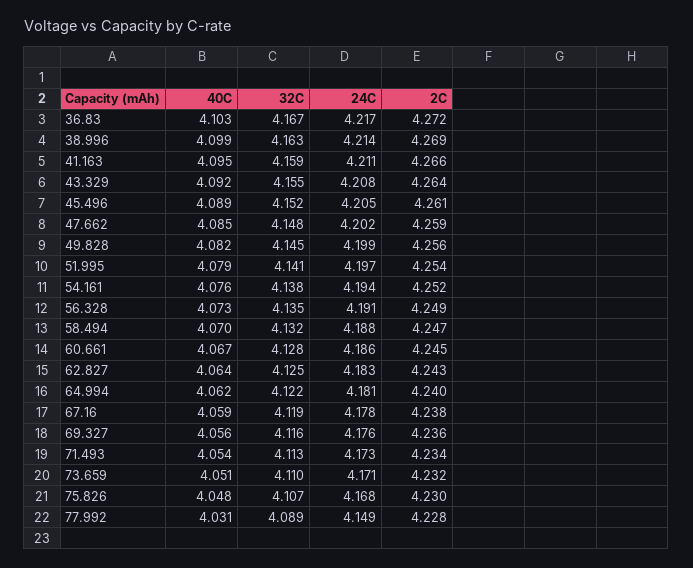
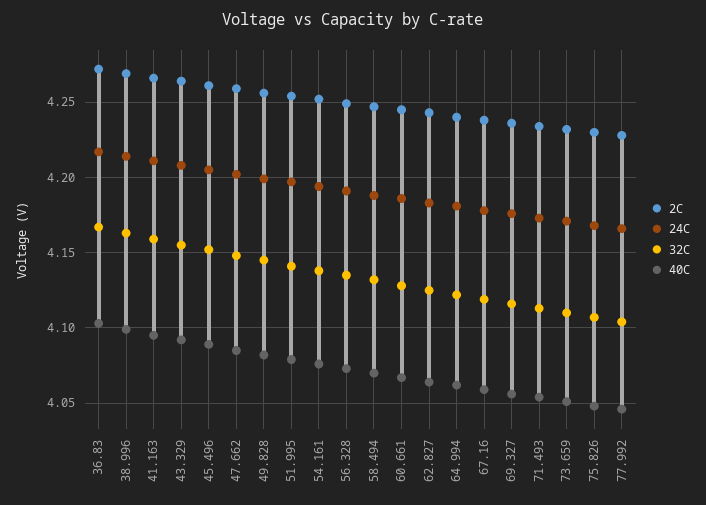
  {
    "40C": {
      "36.83": 4.103,
      "38.996": 4.099,
      "41.163": 4.095,
      "43.329": 4.092,
      "45.496": 4.089,
      "47.662": 4.085,
      "49.828": 4.082,
      "51.995": 4.079,
      "54.161": 4.076,
      "56.328": 4.073,
      "58.494": 4.07,
      "60.661": 4.067,
      "62.827": 4.064,
      "64.994": 4.062,
      "67.16": 4.059,
      "69.327": 4.056,
      "71.493": 4.054,
      "73.659": 4.051,
      "75.826": 4.048,
-     "77.992": 4.031
+     "77.992": 4.045
    },
    "32C": {
      "36.83": 4.167,
      "38.996": 4.163,
      "41.163": 4.159,
      "43.329": 4.155,
      "45.496": 4.152,
      "47.662": 4.148,
      "49.828": 4.145,
      "51.995": 4.141,
      "54.161": 4.138,
      "56.328": 4.135,
      "58.494": 4.132,
      "60.661": 4.128,
      "62.827": 4.125,
      "64.994": 4.122,
      "67.16": 4.119,
      "69.327": 4.116,
      "71.493": 4.113,
      "73.659": 4.11,
      "75.826": 4.107,
-     "77.992": 4.089
+     "77.992": 4.105
    },
    "24C": {
      "36.83": 4.217,
      "38.996": 4.214,
      "41.163": 4.211,
      "43.329": 4.208,
      "45.496": 4.205,
      "47.662": 4.202,
      "49.828": 4.199,
      "51.995": 4.197,
      "54.161": 4.194,
      "56.328": 4.191,
      "58.494": 4.188,
      "60.661": 4.186,
      "62.827": 4.183,
      "64.994": 4.181,
      "67.16": 4.178,
      "69.327": 4.176,
      "71.493": 4.173,
      "73.659": 4.171,
      "75.826": 4.168,
-     "77.992": 4.149
+     "77.992": 4.165
    },
    "2C": {
      "36.83": 4.272,
      "38.996": 4.269,
      "41.163": 4.266,
      "43.329": 4.264,
      "45.496": 4.261,
      "47.662": 4.259,
      "49.828": 4.256,
      "51.995": 4.254,
      "54.161": 4.252,
      "56.328": 4.249,
      "58.494": 4.247,
      "60.661": 4.245,
      "62.827": 4.243,
      "64.994": 4.24,
      "67.16": 4.238,
      "69.327": 4.236,
      "71.493": 4.234,
      "73.659": 4.232,
      "75.826": 4.23,
      "77.992": 4.228
    }
  }

